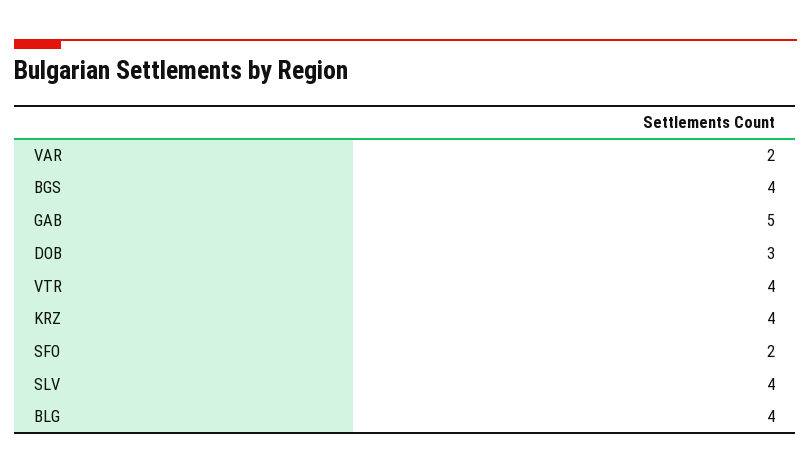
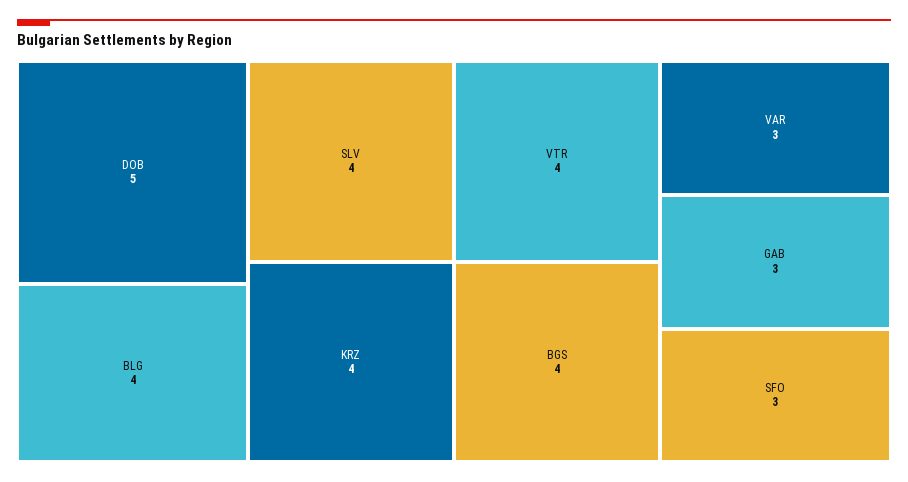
  {
-   "VAR": 2,
+   "VAR": 3,
    "BGS": 4,
-   "GAB": 5,
+   "GAB": 3,
-   "DOB": 3,
+   "DOB": 5,
    "VTR": 4,
    "KRZ": 4,
-   "SFO": 2,
+   "SFO": 3,
    "SLV": 4,
    "BLG": 4
  }

